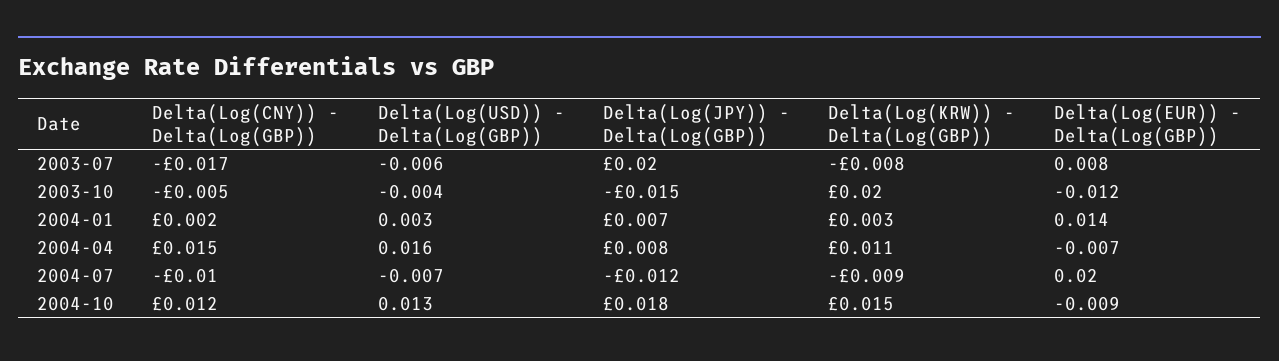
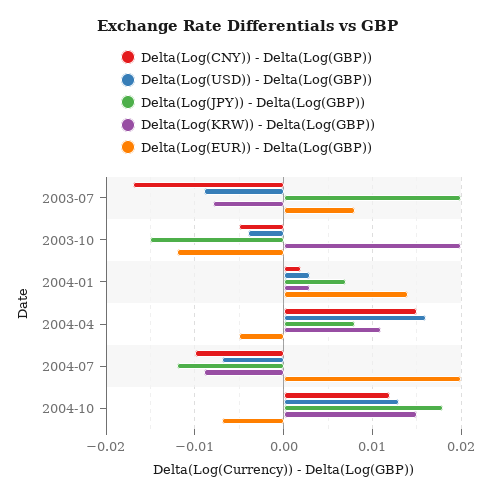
  {
    "Delta(Log(CNY)) - Delta(Log(GBP))": {
      "2003-07": -0.017,
      "2003-10": -0.005,
      "2004-01": 0.002,
      "2004-04": 0.015,
      "2004-07": -0.01,
      "2004-10": 0.012
    },
    "Delta(Log(USD)) - Delta(Log(GBP))": {
-     "2003-07": -0.006,
+     "2003-07": -0.009,
      "2003-10": -0.004,
      "2004-01": 0.003,
      "2004-04": 0.016,
      "2004-07": -0.007,
      "2004-10": 0.013
    },
    "Delta(Log(JPY)) - Delta(Log(GBP))": {
      "2003-07": 0.02,
      "2003-10": -0.015,
      "2004-01": 0.007,
      "2004-04": 0.008,
      "2004-07": -0.012,
      "2004-10": 0.018
    },
    "Delta(Log(KRW)) - Delta(Log(GBP))": {
      "2003-07": -0.008,
      "2003-10": 0.02,
      "2004-01": 0.003,
      "2004-04": 0.011,
      "2004-07": -0.009,
      "2004-10": 0.015
    },
    "Delta(Log(EUR)) - Delta(Log(GBP))": {
      "2003-07": 0.008,
      "2003-10": -0.012,
      "2004-01": 0.014,
-     "2004-04": -0.007,
+     "2004-04": -0.005,
      "2004-07": 0.02,
-     "2004-10": -0.009
+     "2004-10": -0.007
    }
  }

